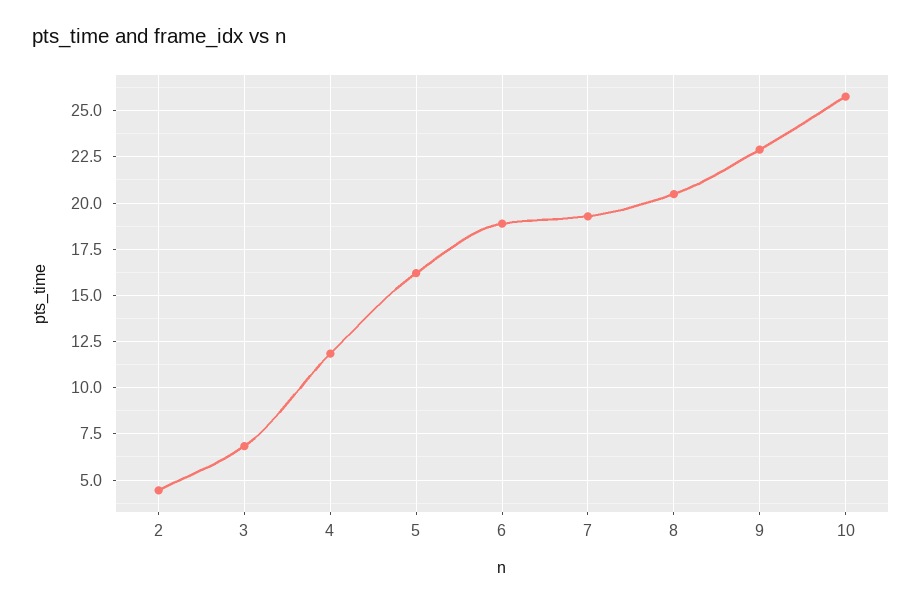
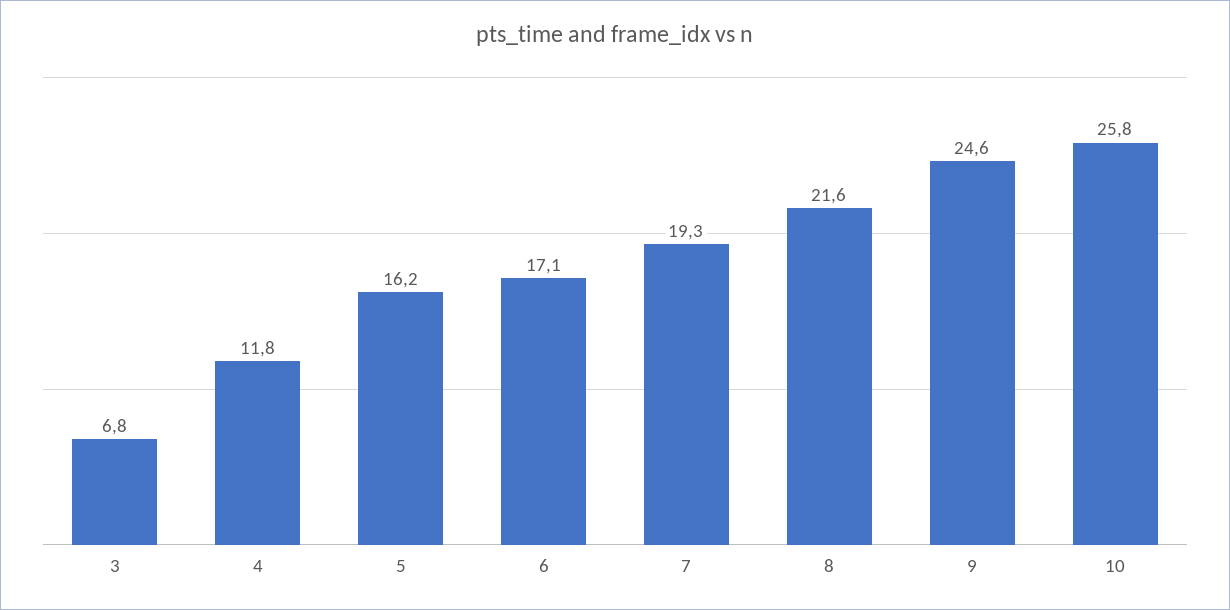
  {
-   "2": 4.5,
    "3": 6.8,
    "4": 11.8,
    "5": 16.2,
-   "6": 19,
+   "6": 17.1,
    "7": 19.3,
-   "8": 20.5,
+   "8": 21.6,
-   "9": 23,
+   "9": 24.6,
    "10": 25.8
  }

